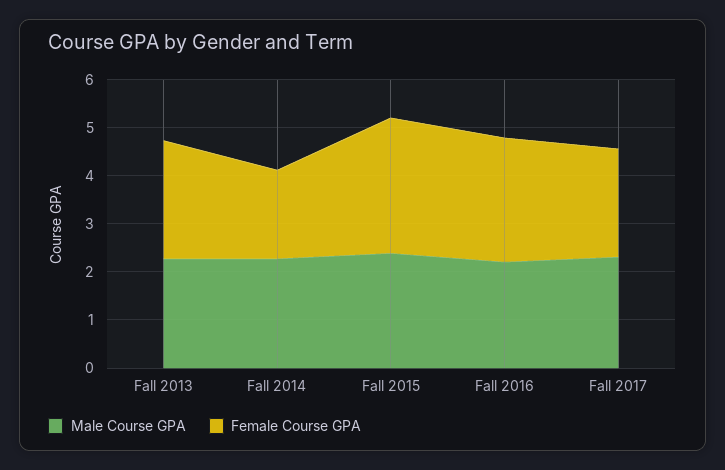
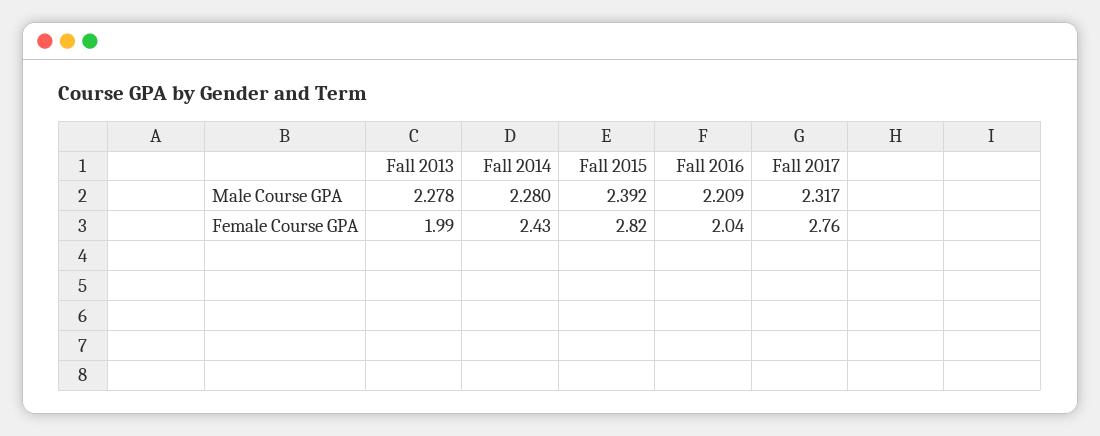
  {
    "Male Course GPA": {
      "Fall 2013": 2.278,
      "Fall 2014": 2.28,
      "Fall 2015": 2.392,
      "Fall 2016": 2.209,
      "Fall 2017": 2.317
    },
    "Female Course GPA": {
-     "Fall 2013": 2.4,
+     "Fall 2013": 1.99,
-     "Fall 2014": 1.8,
+     "Fall 2014": 2.43,
      "Fall 2015": 2.82,
-     "Fall 2016": 2.6,
+     "Fall 2016": 2.04,
-     "Fall 2017": 2.2
+     "Fall 2017": 2.76
    }
  }

